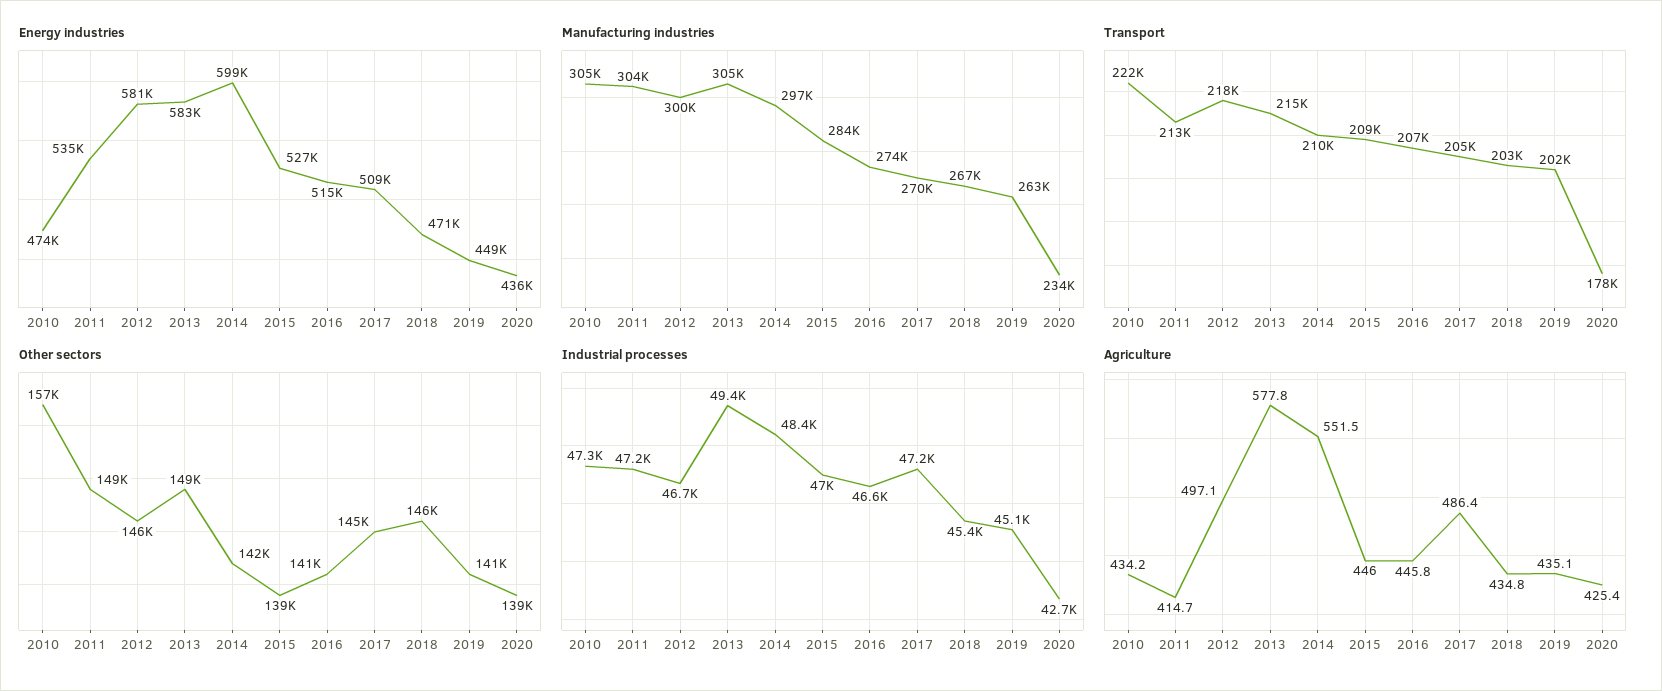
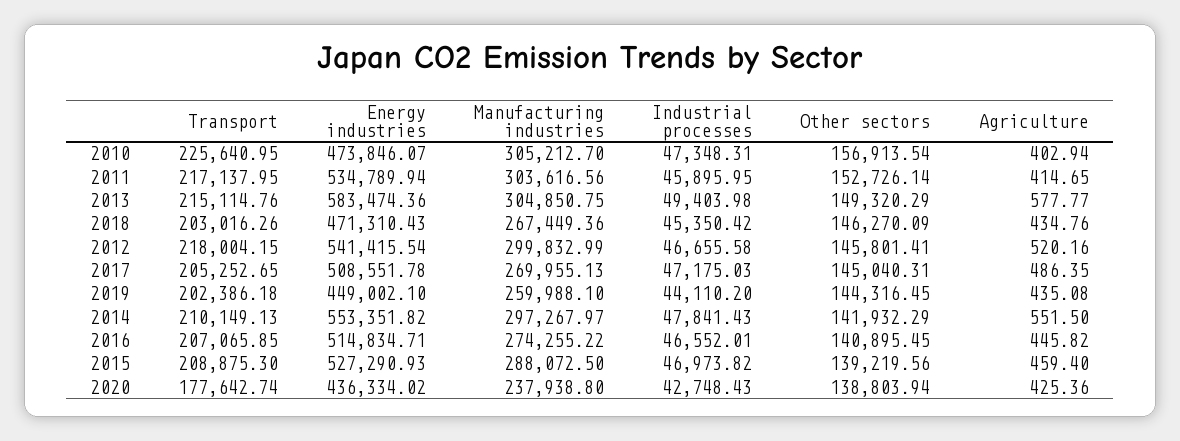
  {
    "Energy industries": {
      "2010": 473846.07,
      "2011": 534789.94,
-     "2012": 581000,
+     "2012": 541415.54,
      "2013": 583474.36,
-     "2014": 599000,
+     "2014": 553351.82,
      "2015": 527290.93,
      "2016": 514834.71,
      "2017": 508551.78,
      "2018": 471310.43,
      "2019": 449002.1,
      "2020": 436334.02
    },
    "Manufacturing industries": {
      "2010": 305212.7,
      "2011": 303616.56,
      "2012": 299832.99,
      "2013": 304850.75,
      "2014": 297267.97,
-     "2015": 284000,
+     "2015": 288072.5,
      "2016": 274255.22,
      "2017": 269955.13,
      "2018": 267449.36,
-     "2019": 263000,
+     "2019": 259988.1,
-     "2020": 234000
+     "2020": 237938.8
    },
    "Transport": {
-     "2010": 222000,
+     "2010": 225640.95,
-     "2011": 213000,
+     "2011": 217137.95,
      "2012": 218004.15,
      "2013": 215114.76,
      "2014": 210149.13,
      "2015": 208875.3,
      "2016": 207065.85,
      "2017": 205252.65,
      "2018": 203016.26,
      "2019": 202386.18,
      "2020": 177642.74
    },
    "Other sectors": {
      "2010": 156913.54,
-     "2011": 149000,
+     "2011": 152726.14,
      "2012": 145801.41,
      "2013": 149320.29,
      "2014": 141932.29,
      "2015": 139219.56,
      "2016": 140895.45,
      "2017": 145040.31,
      "2018": 146270.09,
-     "2019": 141000,
+     "2019": 144316.45,
      "2020": 138803.94
    },
    "Industrial processes": {
      "2010": 47348.31,
-     "2011": 47200,
+     "2011": 45895.95,
      "2012": 46655.58,
      "2013": 49403.98,
-     "2014": 48400,
+     "2014": 47841.43,
      "2015": 46973.82,
      "2016": 46552.01,
      "2017": 47175.03,
      "2018": 45350.42,
-     "2019": 45100,
+     "2019": 44110.2,
      "2020": 42748.43
    },
    "Agriculture": {
-     "2010": 434.2,
+     "2010": 402.94,
      "2011": 414.65,
-     "2012": 497.1,
+     "2012": 520.16,
      "2013": 577.77,
      "2014": 551.5,
-     "2015": 446,
+     "2015": 459.4,
      "2016": 445.82,
      "2017": 486.35,
      "2018": 434.76,
      "2019": 435.08,
      "2020": 425.36
    }
  }

